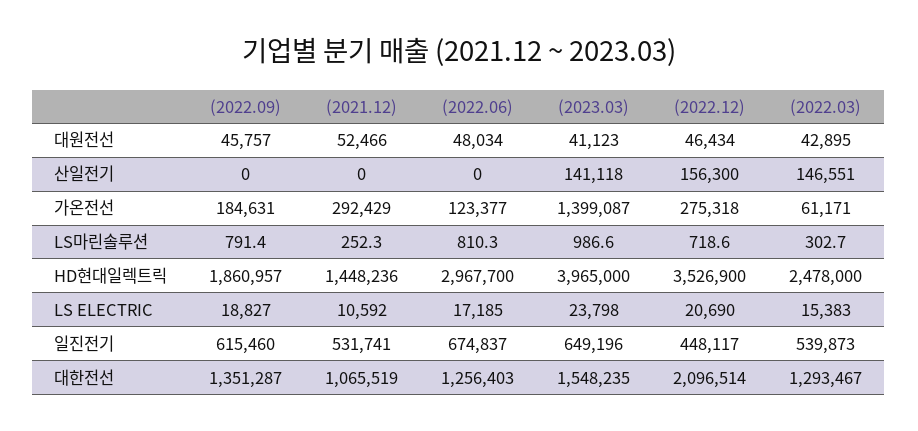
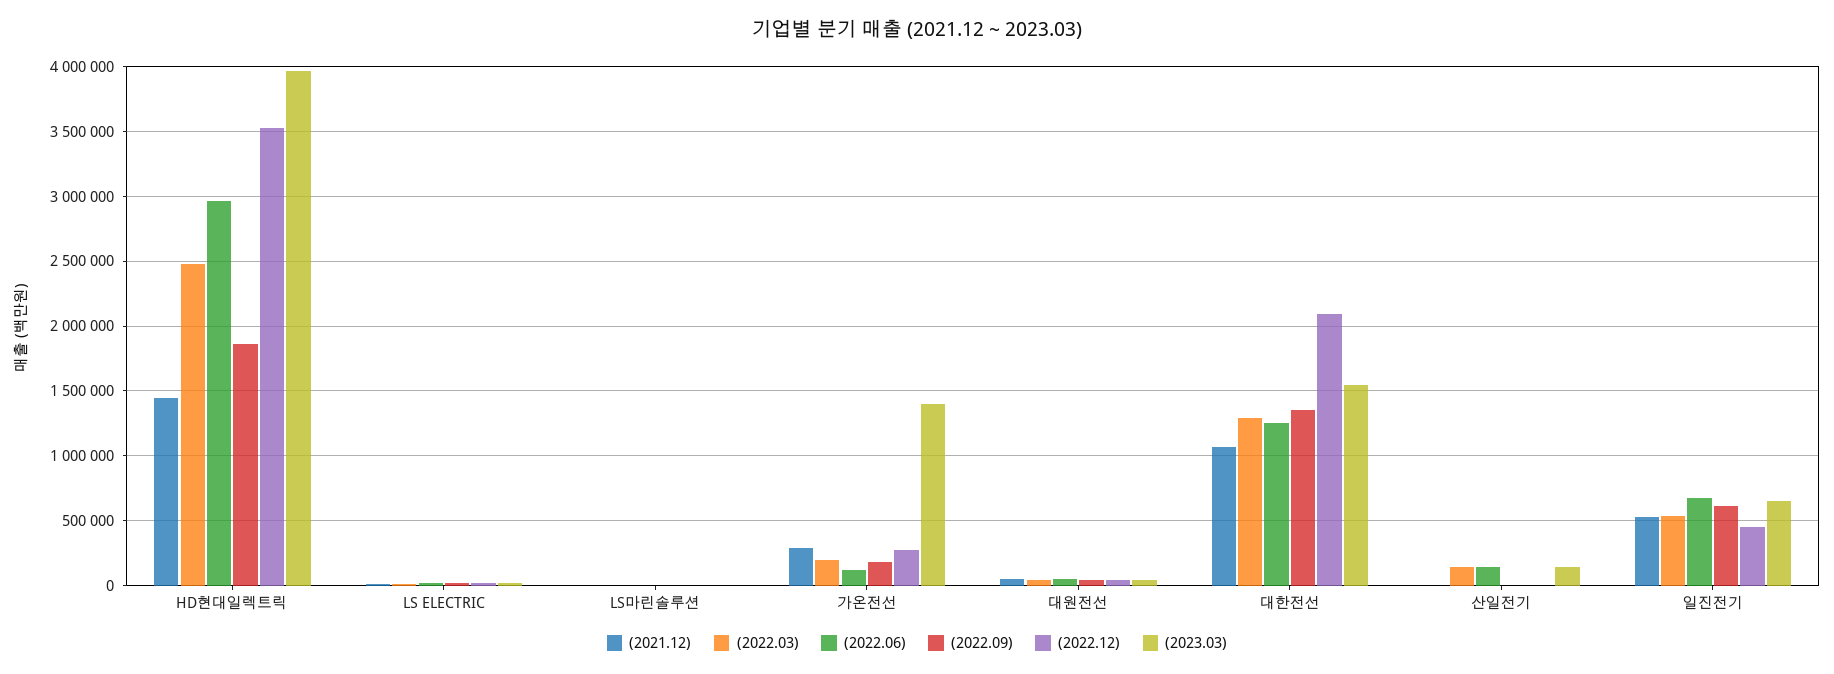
  {
    "(2022.09)": {
      "대원전선": 45757,
      "산일전기": 0,
      "가온전선": 184631,
      "LS마린솔루션": 791.4,
      "HD현대일렉트릭": 1860957,
      "LS ELECTRIC": 18827,
      "일진전기": 615460,
      "대한전선": 1351287
    },
    "(2021.12)": {
      "대원전선": 52466,
      "산일전기": 0,
      "가온전선": 292429,
      "LS마린솔루션": 252.3,
      "HD현대일렉트릭": 1448236,
      "LS ELECTRIC": 10592,
      "일진전기": 531741,
      "대한전선": 1065519
    },
    "(2022.06)": {
      "대원전선": 48034,
-     "산일전기": 0,
+     "산일전기": 150000,
      "가온전선": 123377,
      "LS마린솔루션": 810.3,
      "HD현대일렉트릭": 2967700,
      "LS ELECTRIC": 17185,
      "일진전기": 674837,
      "대한전선": 1256403
    },
    "(2023.03)": {
      "대원전선": 41123,
      "산일전기": 141118,
      "가온전선": 1399087,
      "LS마린솔루션": 986.6,
      "HD현대일렉트릭": 3965000,
      "LS ELECTRIC": 23798,
      "일진전기": 649196,
      "대한전선": 1548235
    },
    "(2022.12)": {
      "대원전선": 46434,
-     "산일전기": 156300,
+     "산일전기": 0,
      "가온전선": 275318,
      "LS마린솔루션": 718.6,
      "HD현대일렉트릭": 3526900,
      "LS ELECTRIC": 20690,
      "일진전기": 448117,
      "대한전선": 2096514
    },
    "(2022.03)": {
      "대원전선": 42895,
      "산일전기": 146551,
-     "가온전선": 61171,
+     "가온전선": 200000,
      "LS마린솔루션": 302.7,
      "HD현대일렉트릭": 2478000,
      "LS ELECTRIC": 15383,
      "일진전기": 539873,
      "대한전선": 1293467
    }
  }

